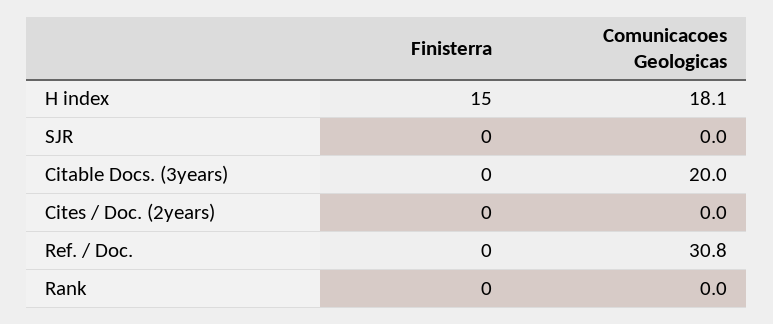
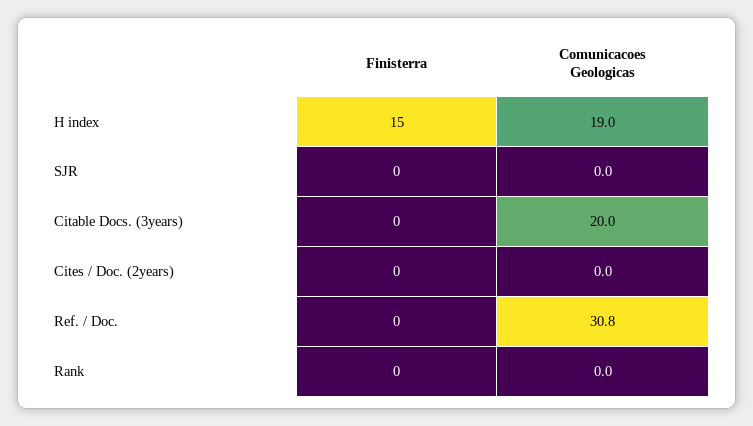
  {
    "Finisterra": {
      "H index": 15,
      "SJR": 0,
      "Citable Docs. (3years)": 0,
      "Cites / Doc. (2years)": 0,
      "Ref. / Doc.": 0,
      "Rank": 0
    },
    "Comunicacoes Geologicas": {
-     "H index": 18.1,
+     "H index": 19,
      "SJR": 0,
      "Citable Docs. (3years)": 20,
      "Cites / Doc. (2years)": 0,
      "Ref. / Doc.": 30.8,
      "Rank": 0
    }
  }

